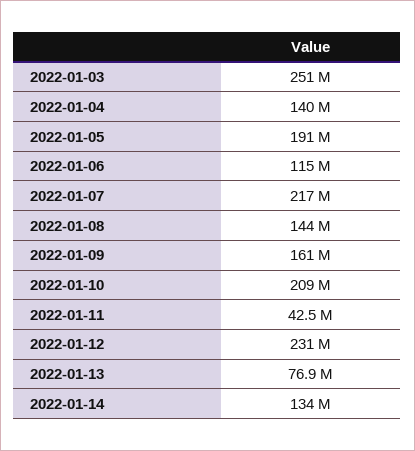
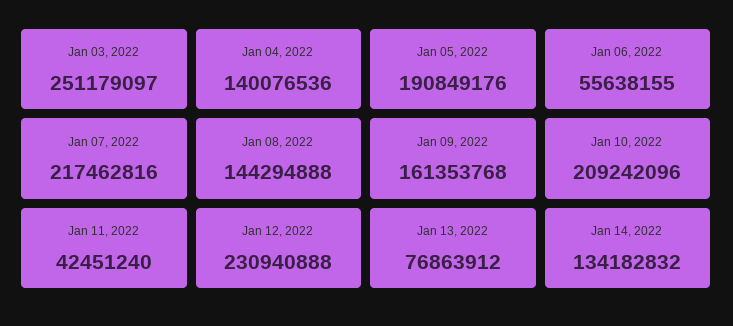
  {
    "2022-01-03": 251179097,
    "2022-01-04": 140076536,
    "2022-01-05": 190849176,
-   "2022-01-06": 115000000,
+   "2022-01-06": 55638155,
    "2022-01-07": 217462816,
    "2022-01-08": 144294888,
    "2022-01-09": 161353768,
    "2022-01-10": 209242096,
    "2022-01-11": 42451240,
    "2022-01-12": 230940888,
    "2022-01-13": 76863912,
    "2022-01-14": 134182832
  }

